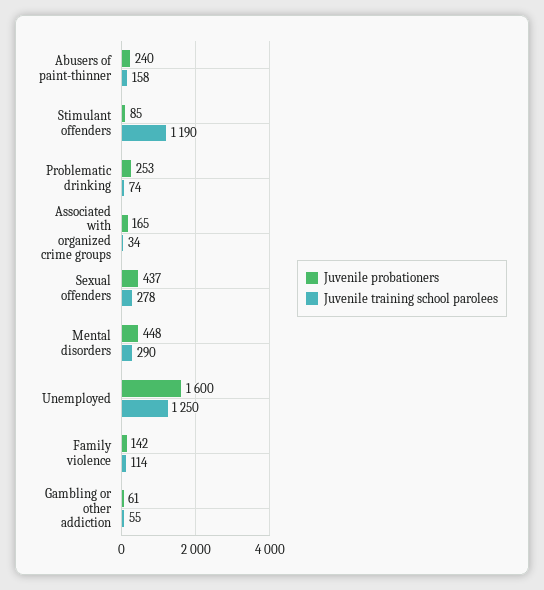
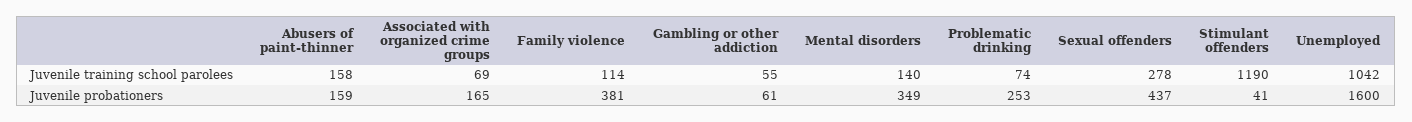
  {
    "Juvenile probationers": {
-     "Abusers of paint-thinner": 240,
+     "Abusers of paint-thinner": 159,
-     "Stimulant offenders": 85,
+     "Stimulant offenders": 41,
      "Problematic drinking": 253,
      "Associated with organized crime groups": 165,
      "Sexual offenders": 437,
-     "Mental disorders": 448,
+     "Mental disorders": 349,
      "Unemployed": 1600,
-     "Family violence": 142,
+     "Family violence": 381,
      "Gambling or other addiction": 61
    },
    "Juvenile training school parolees": {
      "Abusers of paint-thinner": 158,
      "Stimulant offenders": 1190,
      "Problematic drinking": 74,
-     "Associated with organized crime groups": 34,
+     "Associated with organized crime groups": 69,
      "Sexual offenders": 278,
-     "Mental disorders": 290,
+     "Mental disorders": 140,
-     "Unemployed": 1250,
+     "Unemployed": 1042,
      "Family violence": 114,
      "Gambling or other addiction": 55
    }
  }

